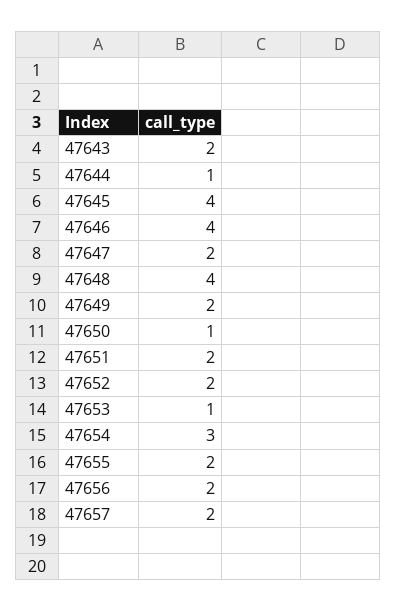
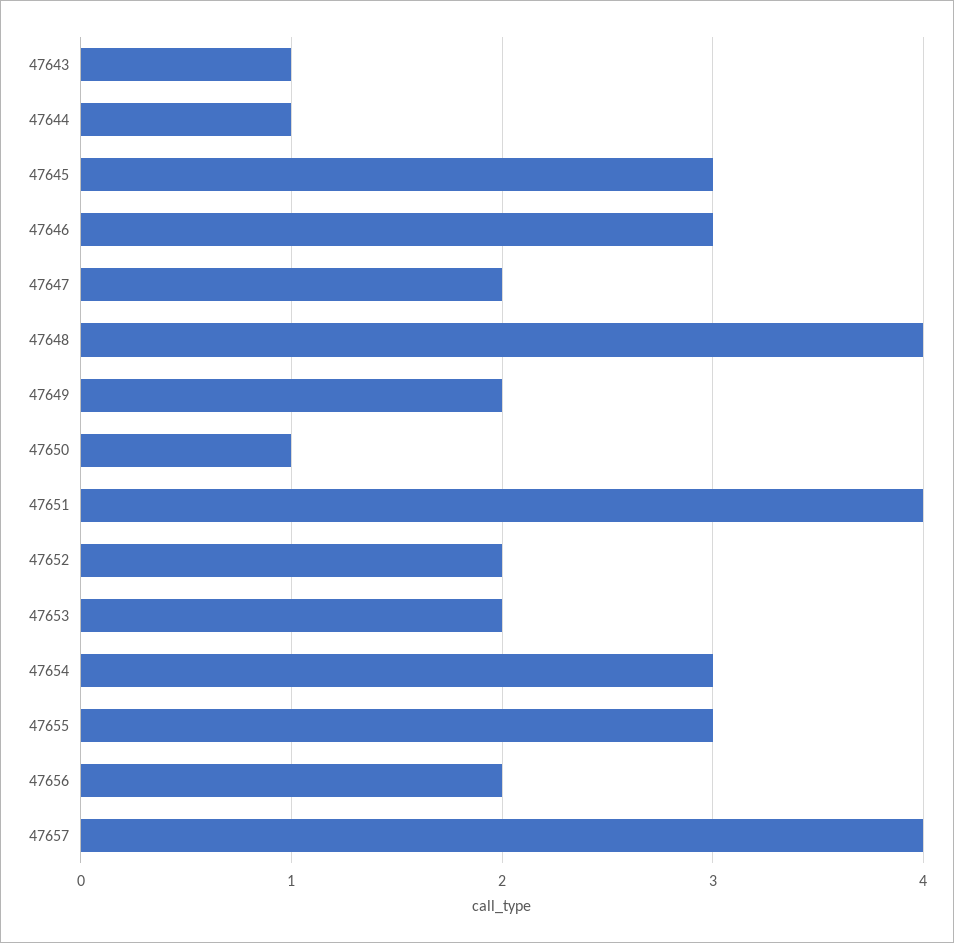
  {
-   "47643": 2,
+   "47643": 1,
    "47644": 1,
-   "47645": 4,
+   "47645": 3,
-   "47646": 4,
+   "47646": 3,
    "47647": 2,
    "47648": 4,
    "47649": 2,
    "47650": 1,
-   "47651": 2,
+   "47651": 4,
    "47652": 2,
-   "47653": 1,
+   "47653": 2,
    "47654": 3,
-   "47655": 2,
+   "47655": 3,
    "47656": 2,
-   "47657": 2
+   "47657": 4
  }

